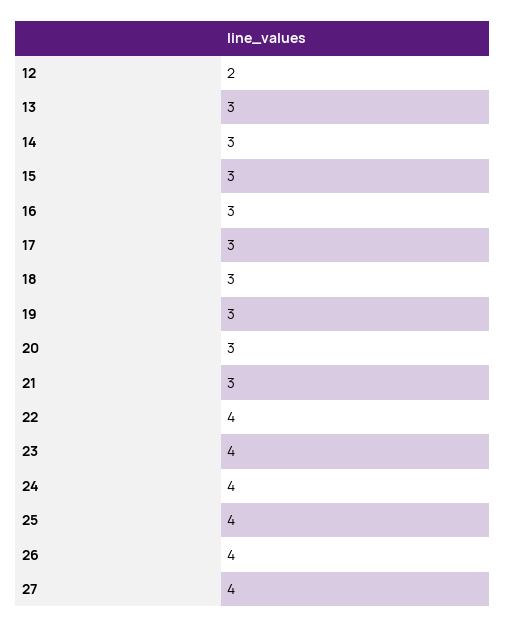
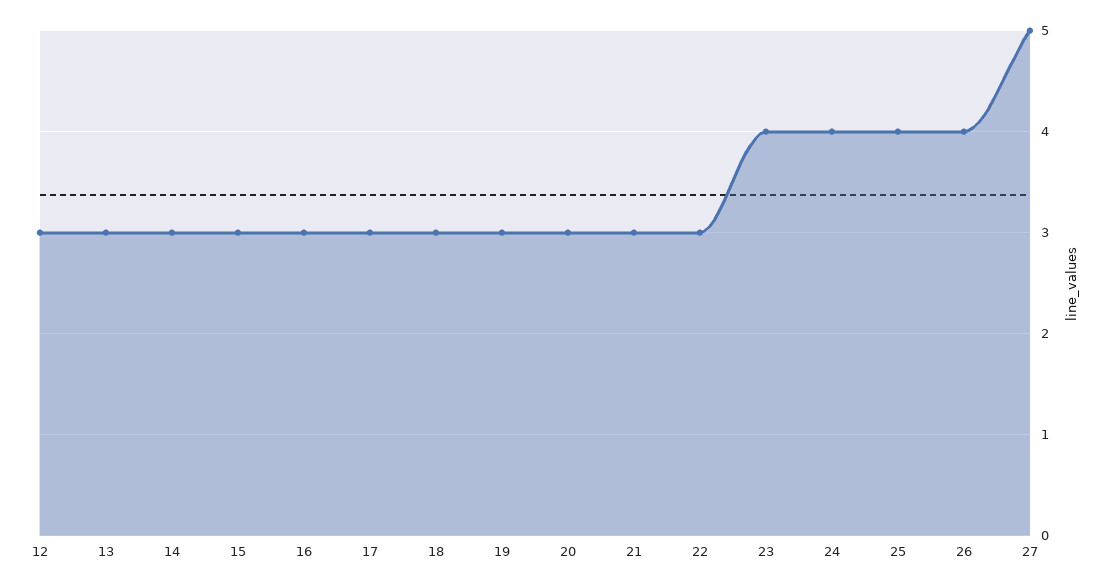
  {
-   "12": 2,
+   "12": 3,
    "13": 3,
    "14": 3,
    "15": 3,
    "16": 3,
    "17": 3,
    "18": 3,
    "19": 3,
    "20": 3,
    "21": 3,
-   "22": 4,
+   "22": 3,
    "23": 4,
    "24": 4,
    "25": 4,
    "26": 4,
-   "27": 4
+   "27": 5
  }

